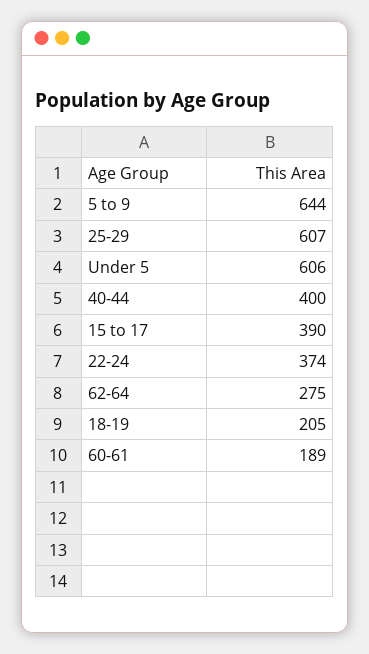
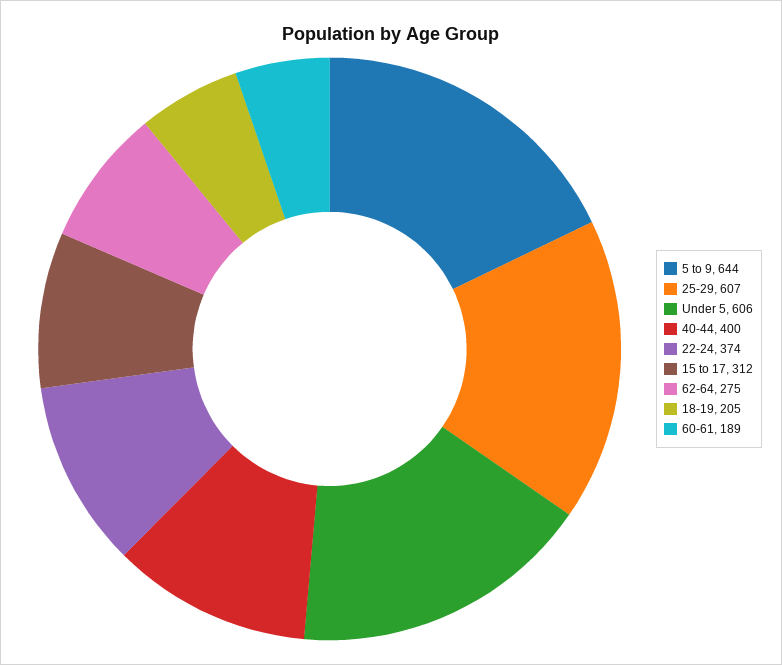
  {
    "5 to 9": 644,
    "25-29": 607,
    "Under 5": 606,
    "40-44": 400,
-   "15 to 17": 390,
+   "15 to 17": 312,
    "22-24": 374,
    "62-64": 275,
    "18-19": 205,
    "60-61": 189
  }

